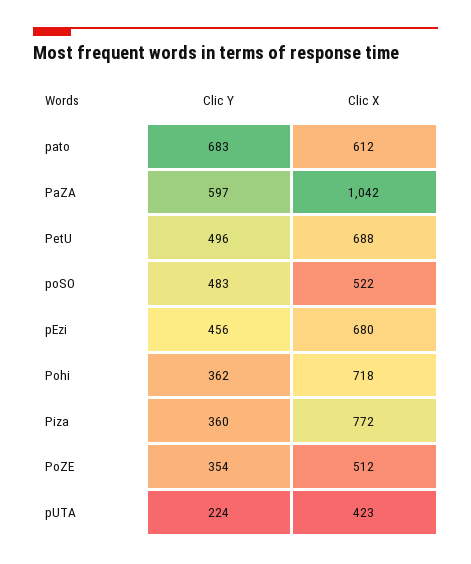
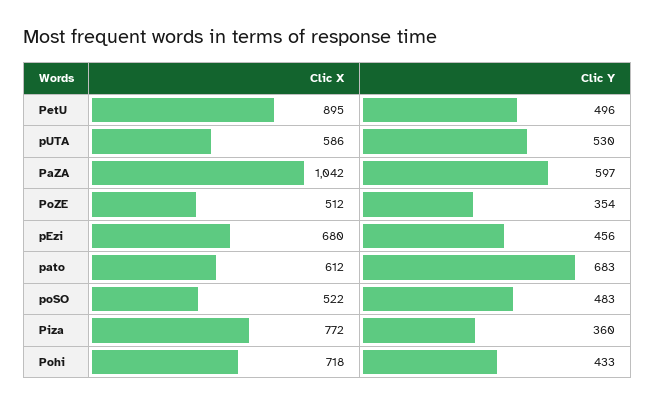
  {
    "Clic Y": {
      "pato": 683,
      "PaZA": 597,
      "PetU": 496,
      "poSO": 483,
      "pEzi": 456,
-     "Pohi": 362,
+     "Pohi": 433,
      "Piza": 360,
      "PoZE": 354,
-     "pUTA": 224
+     "pUTA": 530
    },
    "Clic X": {
      "pato": 612,
      "PaZA": 1042,
-     "PetU": 688,
+     "PetU": 895,
      "poSO": 522,
      "pEzi": 680,
      "Pohi": 718,
      "Piza": 772,
      "PoZE": 512,
-     "pUTA": 423
+     "pUTA": 586
    }
  }

